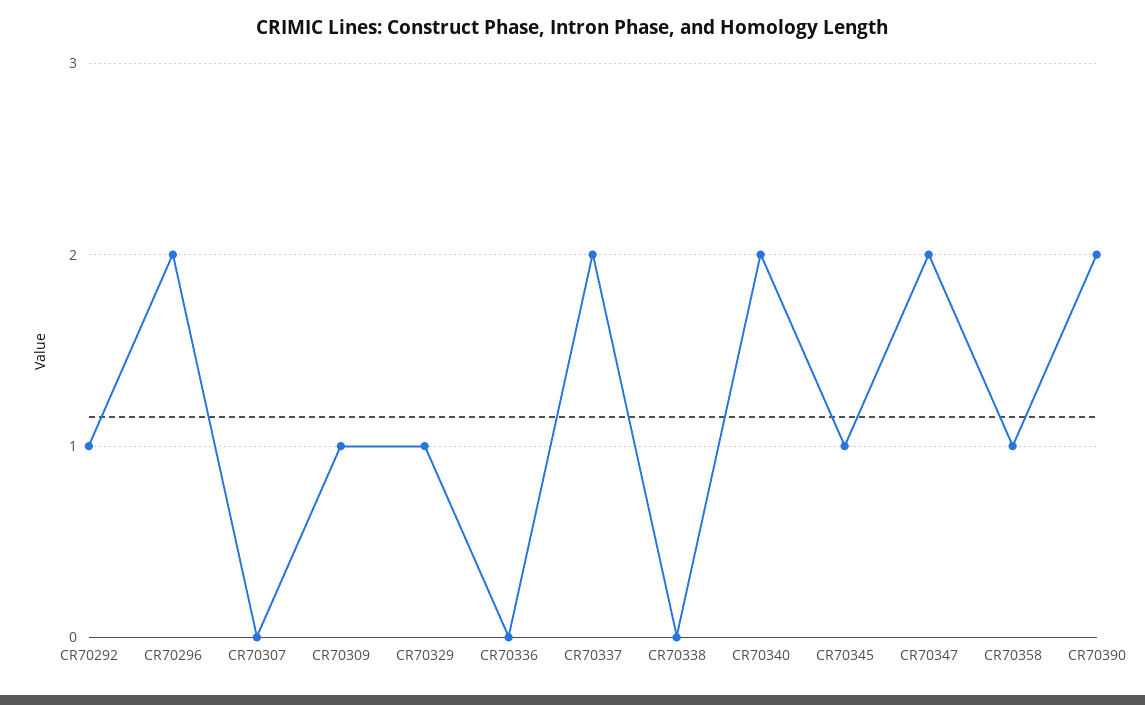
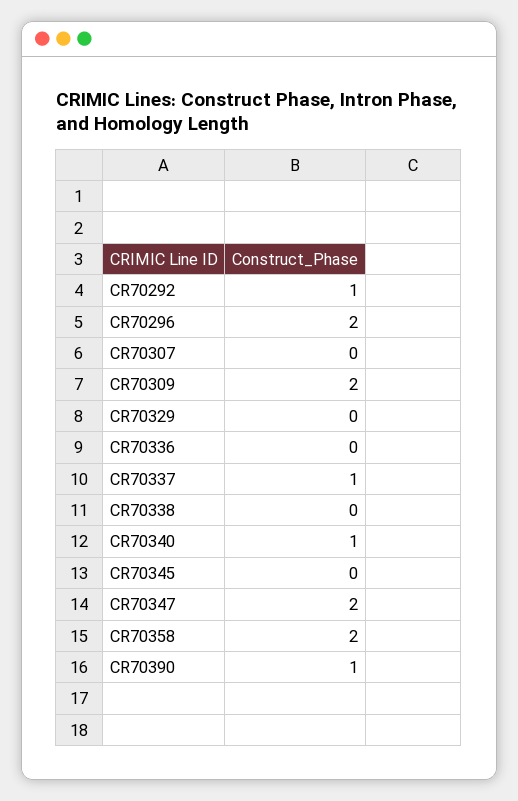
  {
    "CR70292": 1,
    "CR70296": 2,
    "CR70307": 0,
-   "CR70309": 1,
+   "CR70309": 2,
-   "CR70329": 1,
+   "CR70329": 0,
    "CR70336": 0,
-   "CR70337": 2,
+   "CR70337": 1,
    "CR70338": 0,
-   "CR70340": 2,
+   "CR70340": 1,
-   "CR70345": 1,
+   "CR70345": 0,
    "CR70347": 2,
-   "CR70358": 1,
+   "CR70358": 2,
-   "CR70390": 2
+   "CR70390": 1
  }

